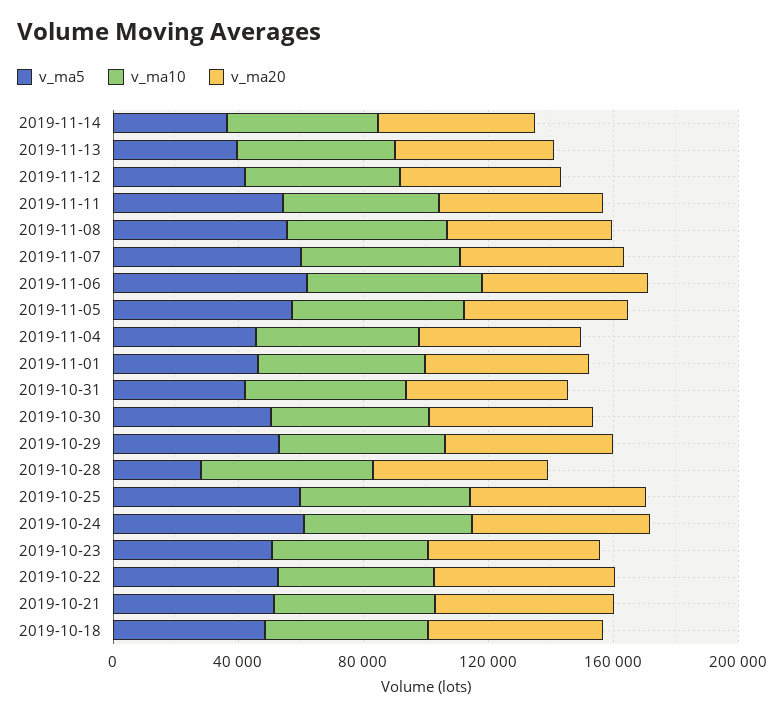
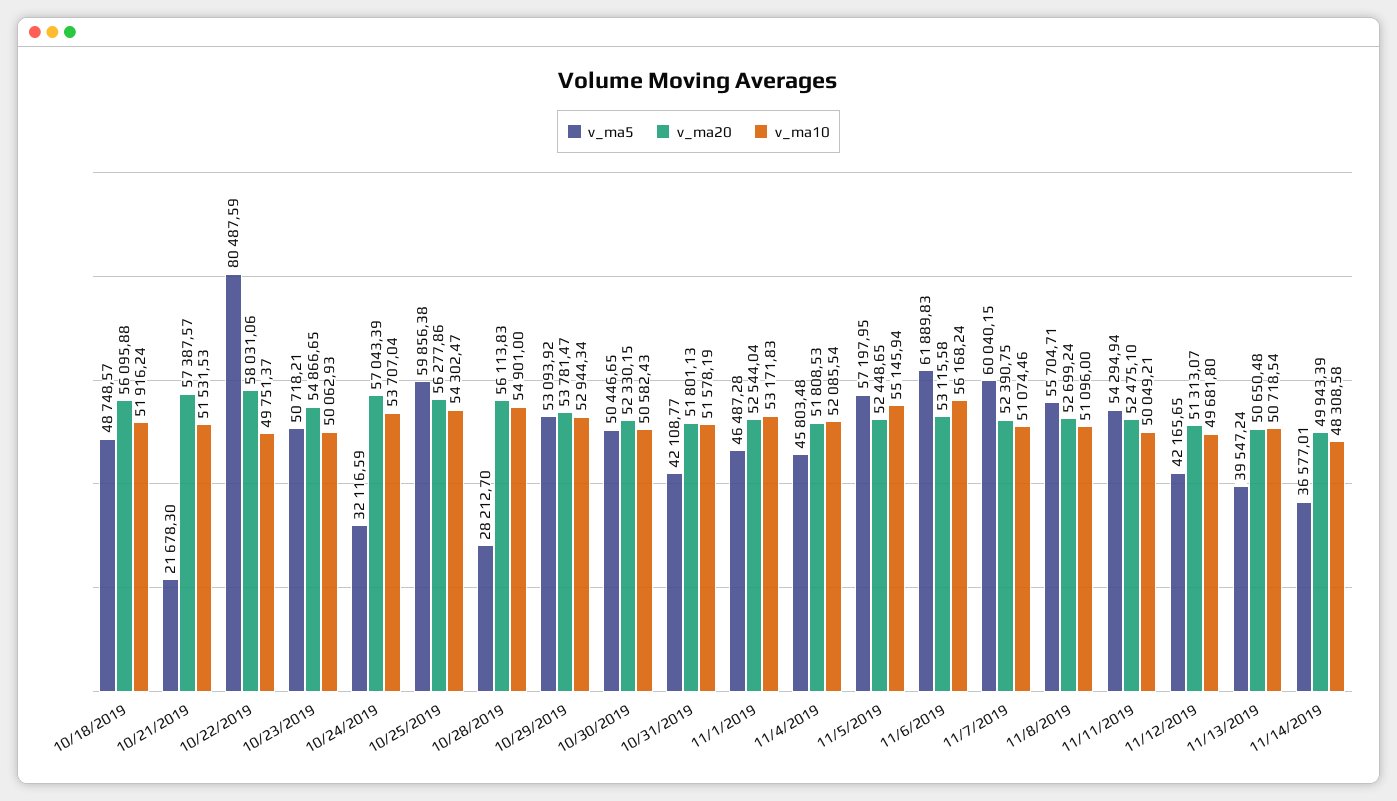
  {
    "v_ma5": {
      "2019-11-14": 36577.01,
      "2019-11-13": 39547.24,
      "2019-11-12": 42165.65,
      "2019-11-11": 54294.94,
      "2019-11-08": 55704.71,
      "2019-11-07": 60040.15,
      "2019-11-06": 61889.83,
      "2019-11-05": 57197.95,
      "2019-11-04": 45803.48,
      "2019-11-01": 46487.28,
      "2019-10-31": 42108.77,
      "2019-10-30": 50446.65,
      "2019-10-29": 53093.92,
      "2019-10-28": 28212.7,
      "2019-10-25": 59856.38,
-     "2019-10-24": 60000,
+     "2019-10-24": 32116.59,
      "2019-10-23": 50718.21,
-     "2019-10-22": 50000,
+     "2019-10-22": 80487.59,
-     "2019-10-21": 50000,
+     "2019-10-21": 21678.3,
      "2019-10-18": 48748.57
    },
    "v_ma10": {
      "2019-11-14": 48308.58,
      "2019-11-13": 50718.54,
      "2019-11-12": 49681.8,
      "2019-11-11": 50049.21,
      "2019-11-08": 51096,
      "2019-11-07": 51074.46,
      "2019-11-06": 56168.24,
      "2019-11-05": 55145.94,
      "2019-11-04": 52085.54,
      "2019-11-01": 53171.83,
      "2019-10-31": 51578.19,
      "2019-10-30": 50582.43,
      "2019-10-29": 52944.34,
      "2019-10-28": 54901,
      "2019-10-25": 54302.47,
      "2019-10-24": 53707.04,
      "2019-10-23": 50062.93,
      "2019-10-22": 49751.37,
      "2019-10-21": 51531.53,
      "2019-10-18": 51916.24
    },
    "v_ma20": {
      "2019-11-14": 49943.39,
      "2019-11-13": 50650.48,
      "2019-11-12": 51313.07,
      "2019-11-11": 52475.1,
      "2019-11-08": 52699.24,
      "2019-11-07": 52390.75,
      "2019-11-06": 53115.58,
      "2019-11-05": 52448.65,
      "2019-11-04": 51808.53,
      "2019-11-01": 52544.04,
      "2019-10-31": 51801.13,
      "2019-10-30": 52330.15,
      "2019-10-29": 53781.47,
      "2019-10-28": 56113.83,
      "2019-10-25": 56277.86,
      "2019-10-24": 57043.39,
      "2019-10-23": 54866.65,
      "2019-10-22": 58031.06,
      "2019-10-21": 57387.57,
      "2019-10-18": 56095.88
    }
  }

